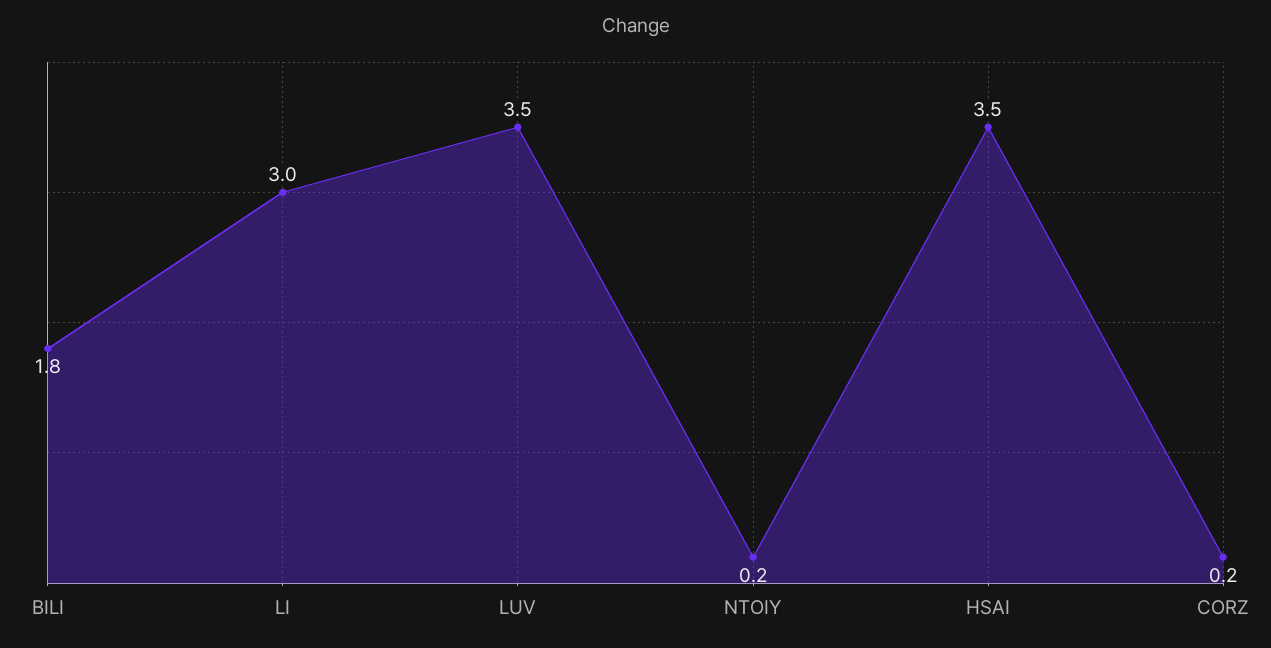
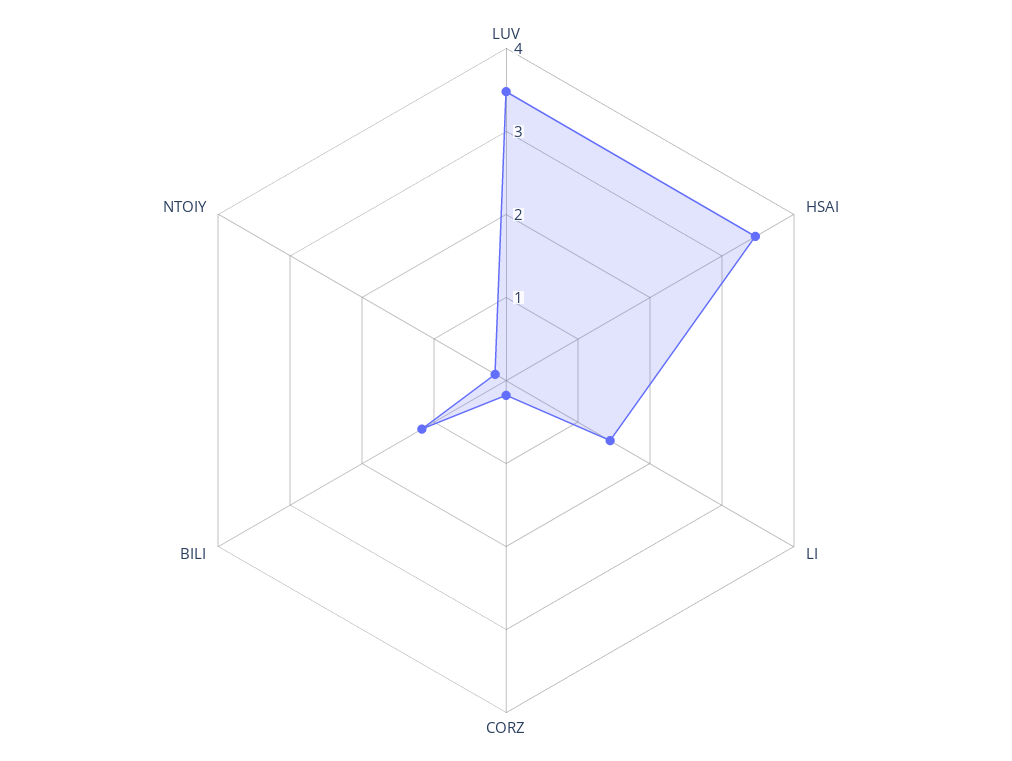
  {
-   "BILI": 1.8,
+   "BILI": 1.2,
-   "LI": 3,
+   "LI": 1.4,
    "LUV": 3.5,
    "NTOIY": 0.2,
    "HSAI": 3.5,
    "CORZ": 0.2
  }

